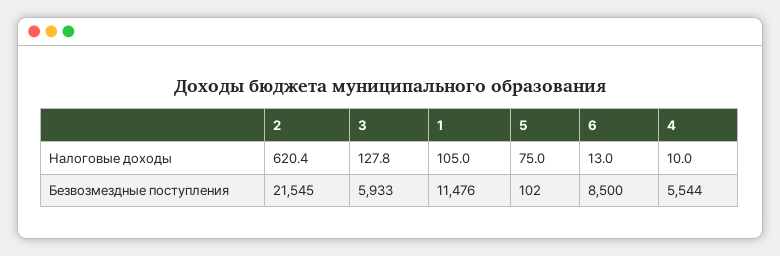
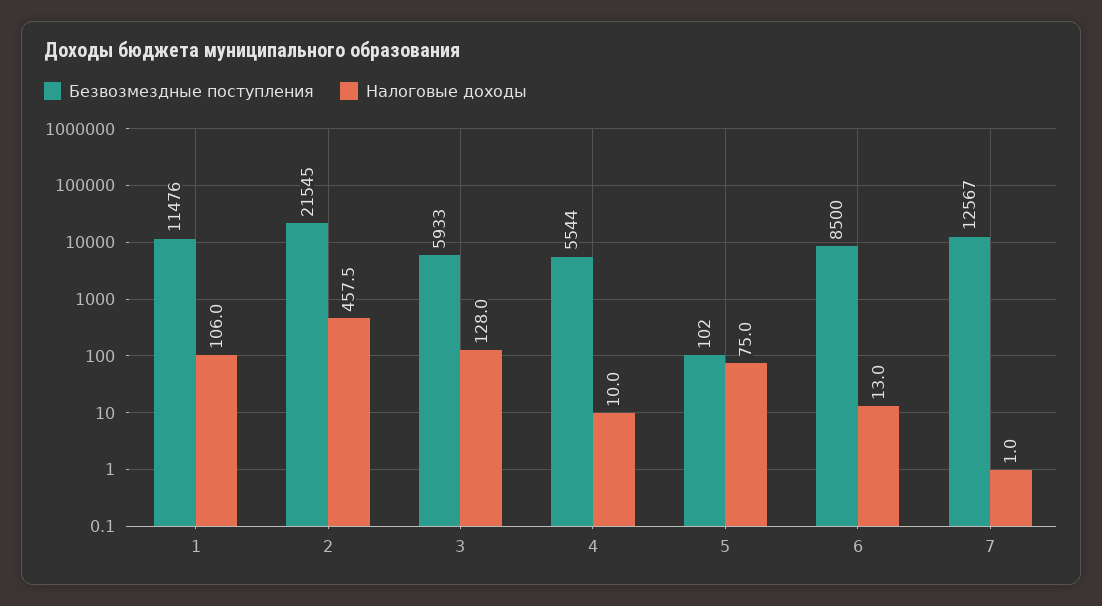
  {
    "Налоговые доходы": {
-     "2": 620.4,
+     "2": 457.5,
-     "3": 127.8,
+     "3": 128,
-     "1": 105,
+     "1": 106,
      "5": 75,
      "6": 13,
-     "4": 10
+     "4": 10,
+     "7": 1
    },
    "Безвозмездные поступления": {
      "2": 21545,
      "3": 5933,
      "1": 11476,
      "5": 102,
      "6": 8500,
-     "4": 5544
+     "4": 5544,
+     "7": 12567
    }
  }

